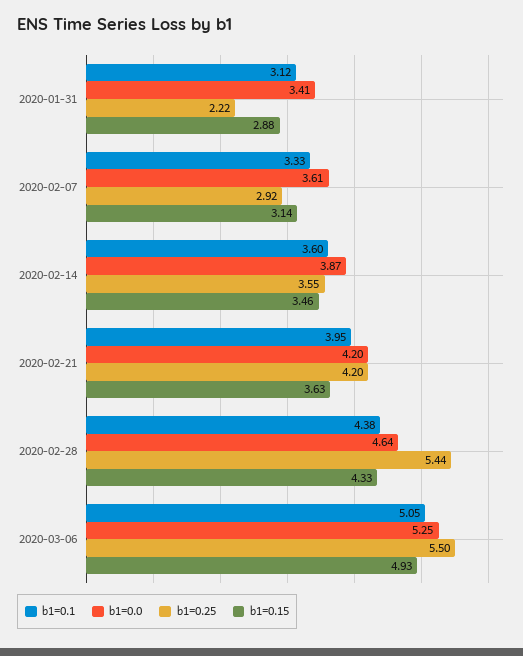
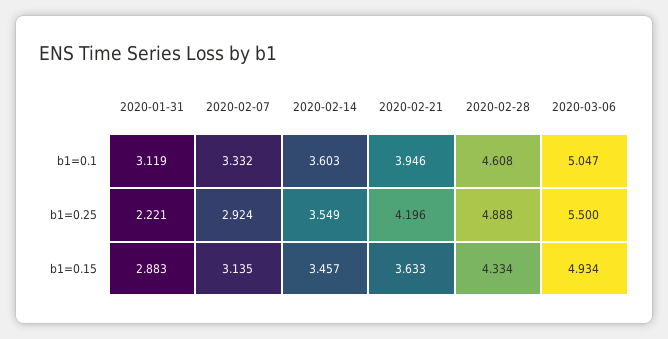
  {
    "b1=0.1": {
      "2020-01-31": 3.119,
      "2020-02-07": 3.332,
      "2020-02-14": 3.603,
      "2020-02-21": 3.946,
-     "2020-02-28": 4.38,
+     "2020-02-28": 4.608,
      "2020-03-06": 5.047
    },
-   "b1=0.0": {
-     "2020-01-31": 3.41,
-     "2020-02-07": 3.61,
-     "2020-02-14": 3.87,
-     "2020-02-21": 4.2,
-     "2020-02-28": 4.64,
-     "2020-03-06": 5.25
-   },
    "b1=0.25": {
      "2020-01-31": 2.221,
      "2020-02-07": 2.924,
      "2020-02-14": 3.549,
      "2020-02-21": 4.196,
-     "2020-02-28": 5.44,
+     "2020-02-28": 4.888,
      "2020-03-06": 5.5
    },
    "b1=0.15": {
      "2020-01-31": 2.883,
      "2020-02-07": 3.135,
      "2020-02-14": 3.457,
      "2020-02-21": 3.633,
      "2020-02-28": 4.334,
      "2020-03-06": 4.934
    }
  }

